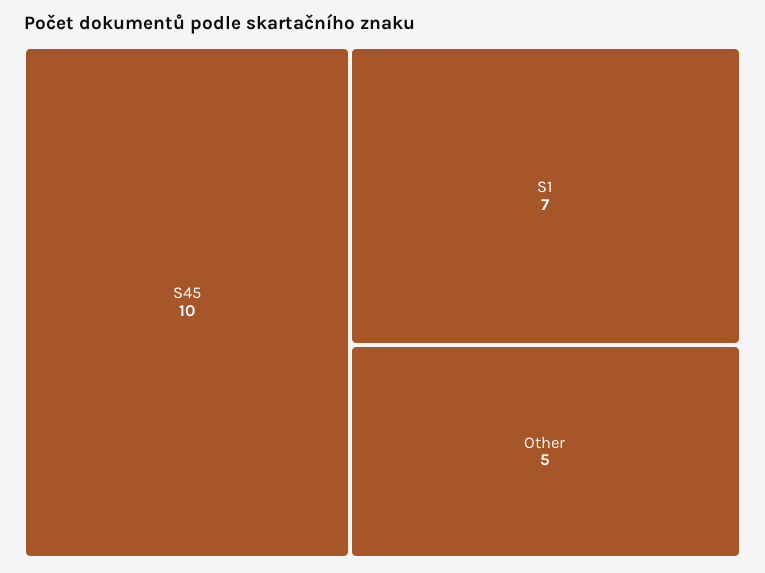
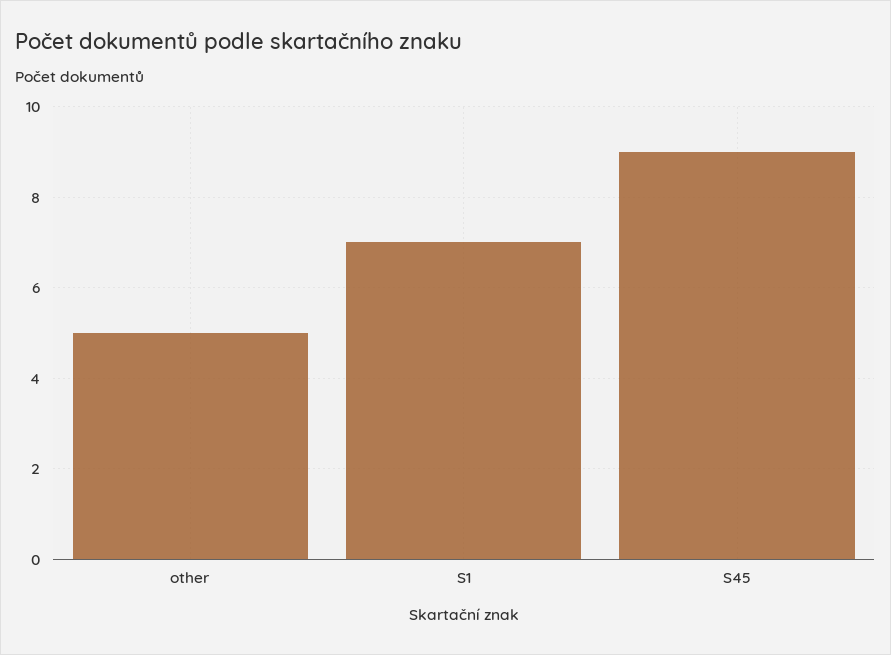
  {
-   "S45": 10,
+   "S45": 9,
    "S1": 7,
    "Other": 5
  }

